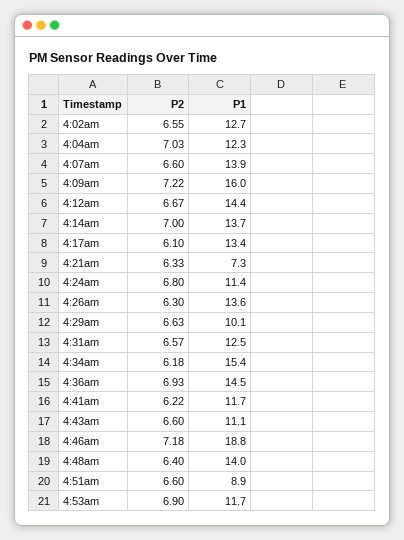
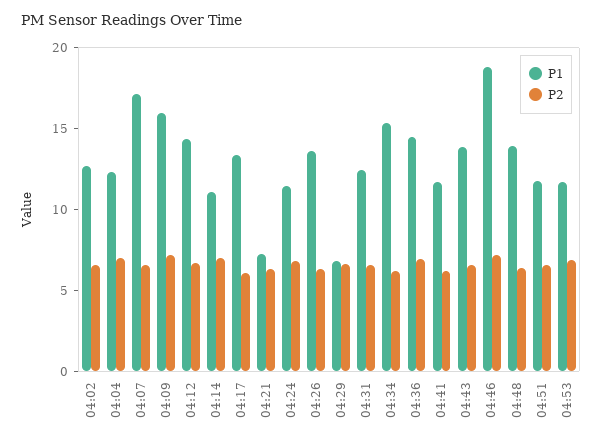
  {
    "P2": {
      "4:02am": 6.55,
      "4:04am": 7.03,
      "4:07am": 6.6,
      "4:09am": 7.22,
      "4:12am": 6.67,
      "4:14am": 7,
      "4:17am": 6.1,
      "4:21am": 6.33,
      "4:24am": 6.8,
      "4:26am": 6.3,
      "4:29am": 6.63,
      "4:31am": 6.57,
      "4:34am": 6.18,
      "4:36am": 6.93,
      "4:41am": 6.22,
      "4:43am": 6.6,
      "4:46am": 7.18,
      "4:48am": 6.4,
      "4:51am": 6.6,
      "4:53am": 6.9
    },
    "P1": {
      "4:02am": 12.7,
      "4:04am": 12.3,
-     "4:07am": 13.9,
+     "4:07am": 17,
      "4:09am": 16,
      "4:12am": 14.4,
-     "4:14am": 13.7,
+     "4:14am": 11,
      "4:17am": 13.4,
      "4:21am": 7.3,
      "4:24am": 11.4,
      "4:26am": 13.6,
-     "4:29am": 10.1,
+     "4:29am": 7,
      "4:31am": 12.5,
      "4:34am": 15.4,
      "4:36am": 14.5,
      "4:41am": 11.7,
-     "4:43am": 11.1,
+     "4:43am": 14,
      "4:46am": 18.8,
      "4:48am": 14,
-     "4:51am": 8.9,
+     "4:51am": 12,
      "4:53am": 11.7
    }
  }

